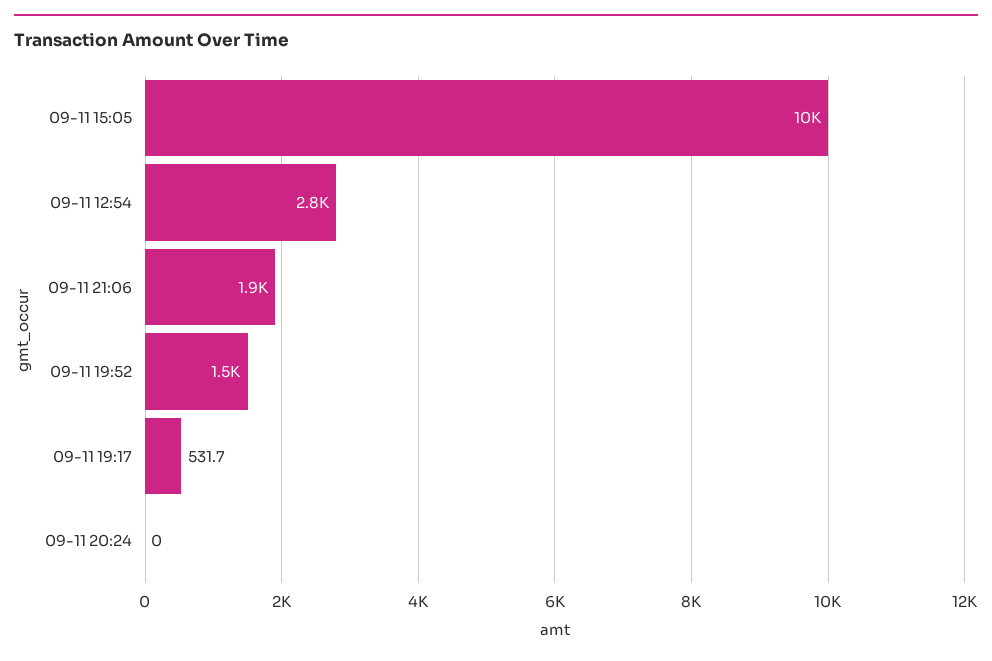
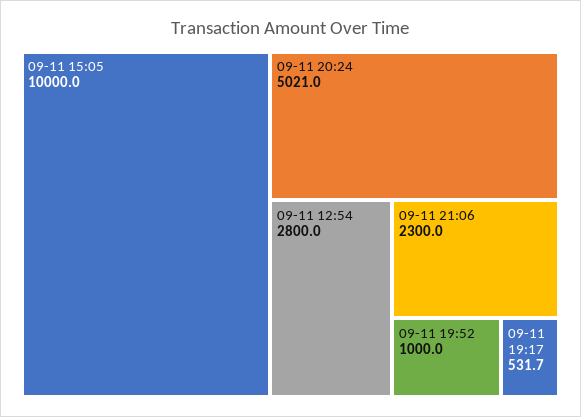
  {
    "09-11 15:05": 10000,
    "09-11 12:54": 2800,
-   "09-11 21:06": 1900,
+   "09-11 21:06": 2300,
-   "09-11 19:52": 1500,
+   "09-11 19:52": 1000,
    "09-11 19:17": 531.7,
-   "09-11 20:24": 0
+   "09-11 20:24": 5021
  }

